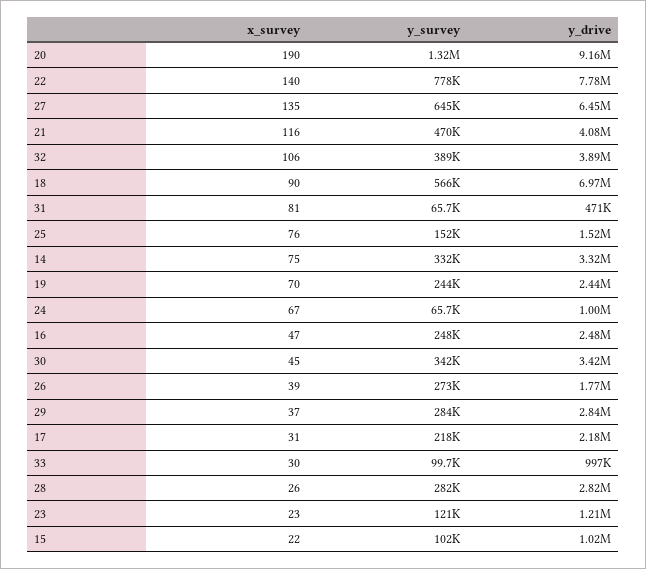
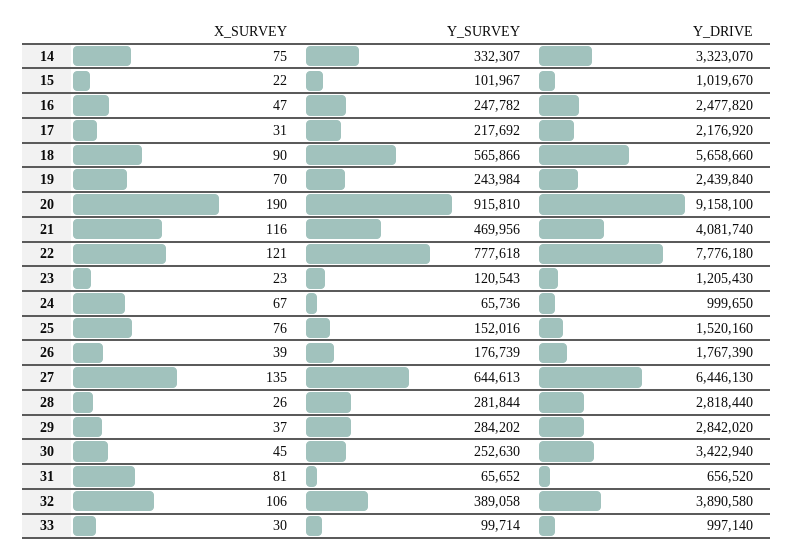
  {
    "x_survey": {
      "20": 190,
-     "22": 140,
+     "22": 121,
      "27": 135,
      "21": 116,
      "32": 106,
      "18": 90,
      "31": 81,
      "25": 76,
      "14": 75,
      "19": 70,
      "24": 67,
      "16": 47,
      "30": 45,
      "26": 39,
      "29": 37,
      "17": 31,
      "33": 30,
      "28": 26,
      "23": 23,
      "15": 22
    },
    "y_survey": {
-     "20": 1320000,
+     "20": 915810,
      "22": 777618,
      "27": 644613,
      "21": 469956,
      "32": 389058,
      "18": 565866,
      "31": 65652,
      "25": 152016,
      "14": 332307,
      "19": 243984,
      "24": 65736,
      "16": 247782,
-     "30": 342000,
+     "30": 252630,
-     "26": 273000,
+     "26": 176739,
      "29": 284202,
      "17": 217692,
      "33": 99714,
      "28": 281844,
      "23": 120543,
      "15": 101967
    },
    "y_drive": {
      "20": 9158100,
      "22": 7776180,
      "27": 6446130,
      "21": 4081740,
      "32": 3890580,
-     "18": 6970000,
+     "18": 5658660,
-     "31": 471000,
+     "31": 656520,
      "25": 1520160,
      "14": 3323070,
      "19": 2439840,
      "24": 999650,
      "16": 2477820,
      "30": 3422940,
      "26": 1767390,
      "29": 2842020,
      "17": 2176920,
      "33": 997140,
      "28": 2818440,
      "23": 1205430,
      "15": 1019670
    }
  }

